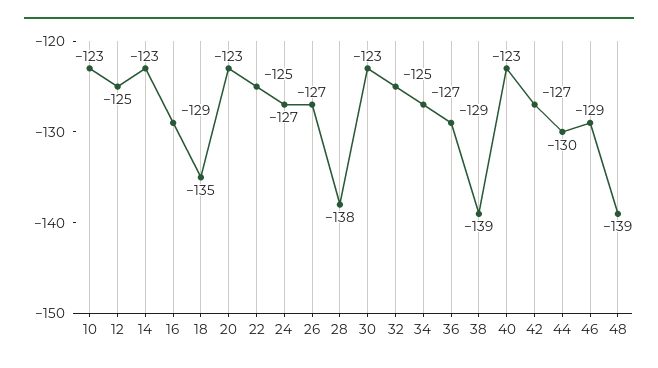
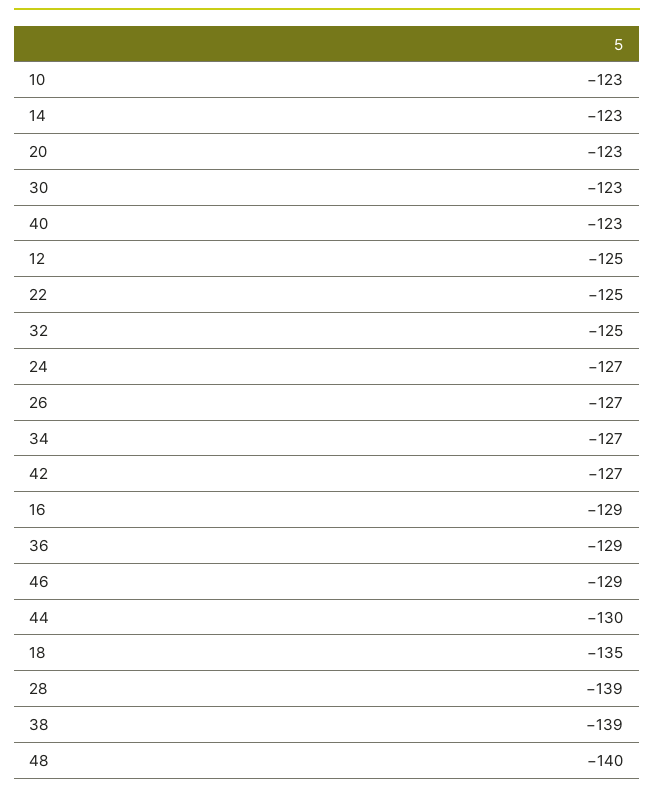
  {
    "10": -123,
    "12": -125,
    "14": -123,
    "16": -129,
    "18": -135,
    "20": -123,
    "22": -125,
    "24": -127,
    "26": -127,
-   "28": -138,
+   "28": -139,
    "30": -123,
    "32": -125,
    "34": -127,
    "36": -129,
    "38": -139,
    "40": -123,
    "42": -127,
    "44": -130,
    "46": -129,
-   "48": -139
+   "48": -140
  }

